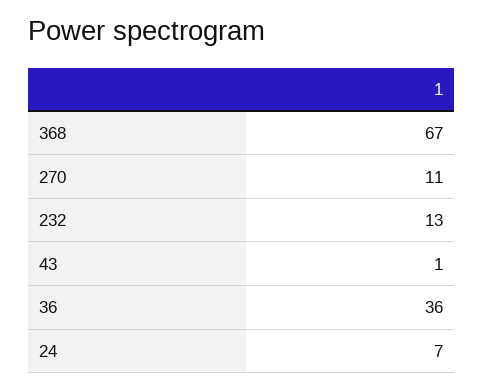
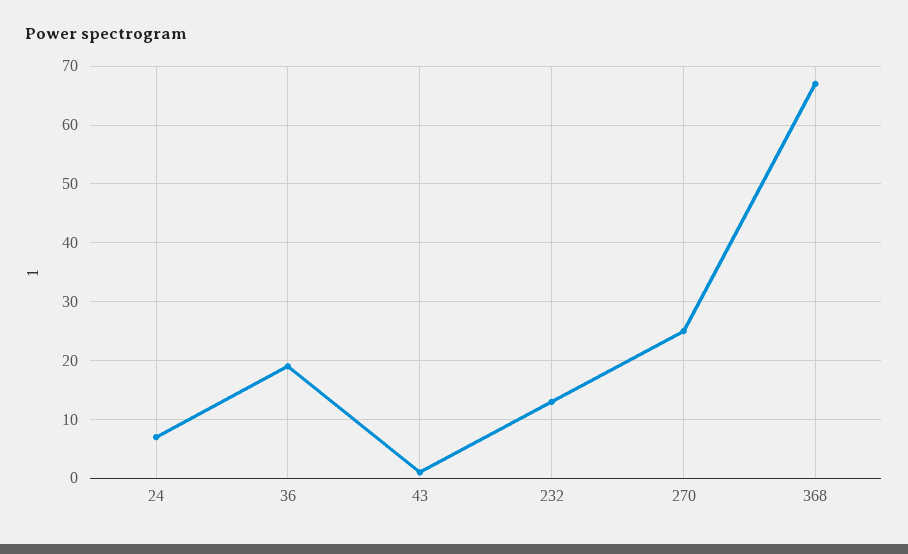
  {
    "368": 67,
-   "270": 11,
+   "270": 25,
    "232": 13,
    "43": 1,
-   "36": 36,
+   "36": 20,
    "24": 7
  }

